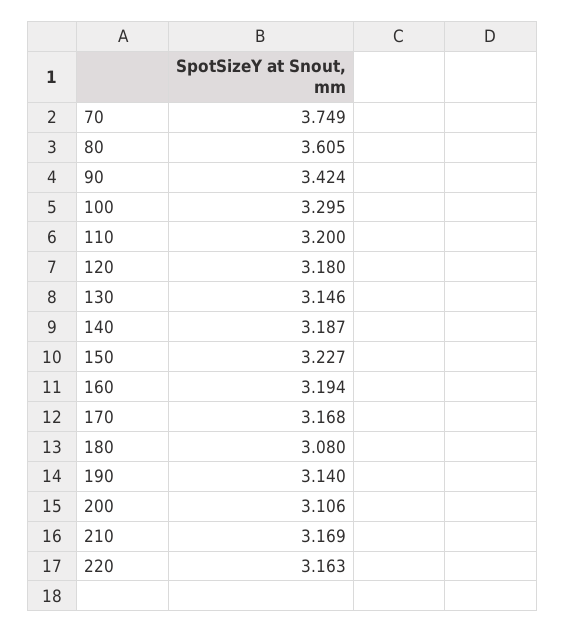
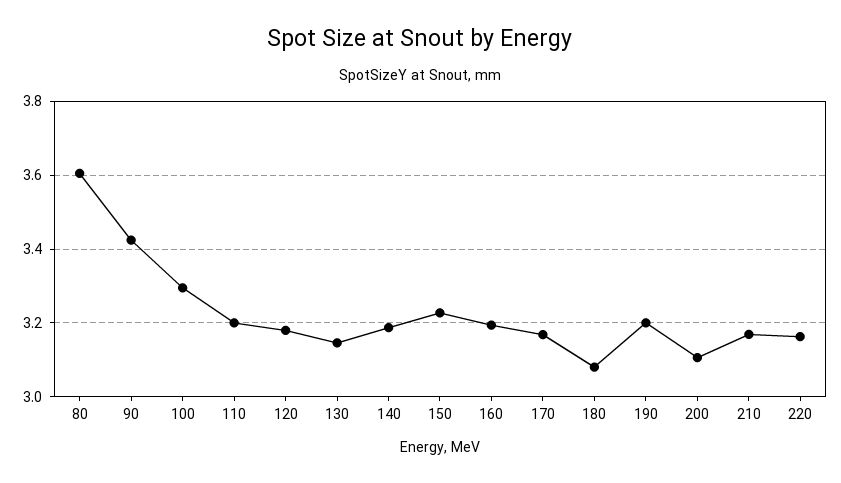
  {
-   "70": 3.749,
    "80": 3.605,
    "90": 3.424,
    "100": 3.295,
    "110": 3.2,
    "120": 3.18,
    "130": 3.146,
    "140": 3.187,
    "150": 3.227,
    "160": 3.194,
    "170": 3.168,
    "180": 3.08,
-   "190": 3.14,
+   "190": 3.2,
    "200": 3.106,
    "210": 3.169,
    "220": 3.163
  }

